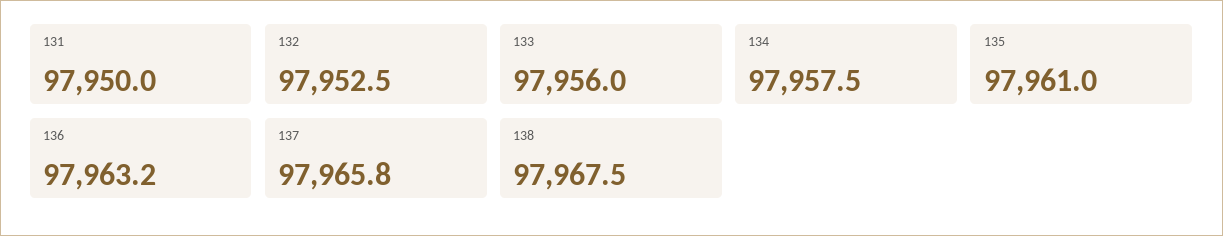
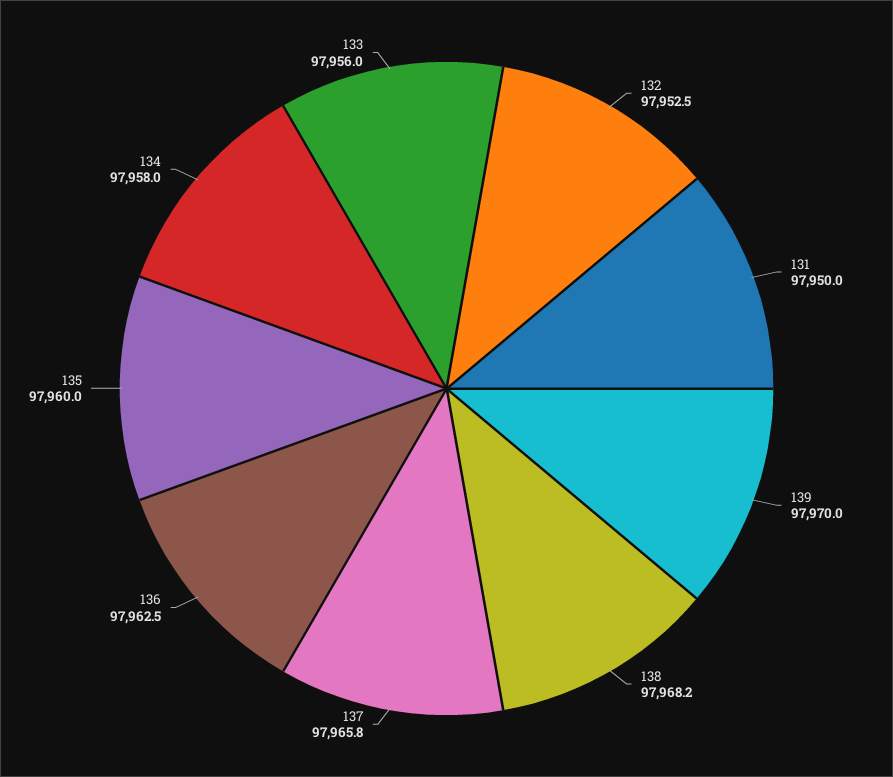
  {
    "131": 97950,
    "132": 97952.5,
    "133": 97956,
-   "134": 97957.5,
+   "134": 97958,
-   "135": 97961,
+   "135": 97960,
-   "136": 97963.2,
+   "136": 97962.5,
    "137": 97965.8,
-   "138": 97967.5
+   "138": 97968.2,
+   "139": 97970
  }

